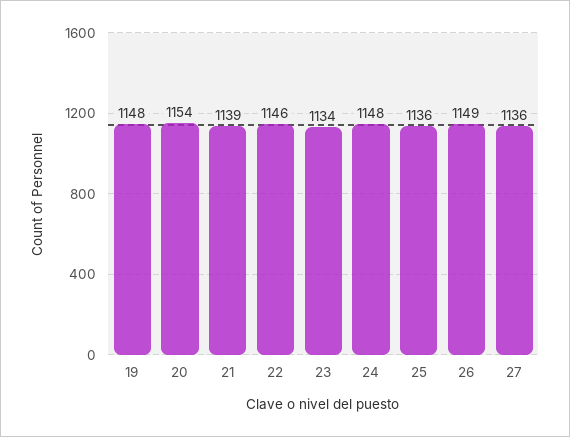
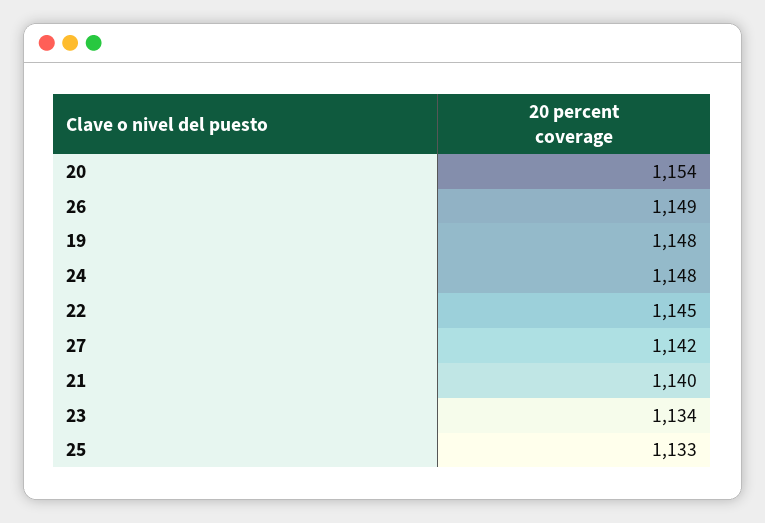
  {
    "19": 1148,
    "20": 1154,
-   "21": 1139,
+   "21": 1140,
-   "22": 1146,
+   "22": 1145,
    "23": 1134,
    "24": 1148,
-   "25": 1136,
+   "25": 1133,
    "26": 1149,
-   "27": 1136
+   "27": 1142
  }

